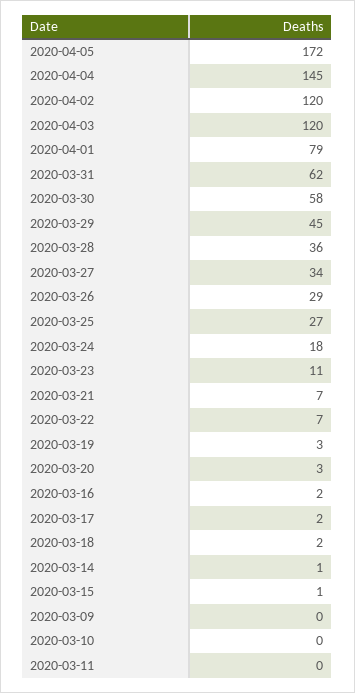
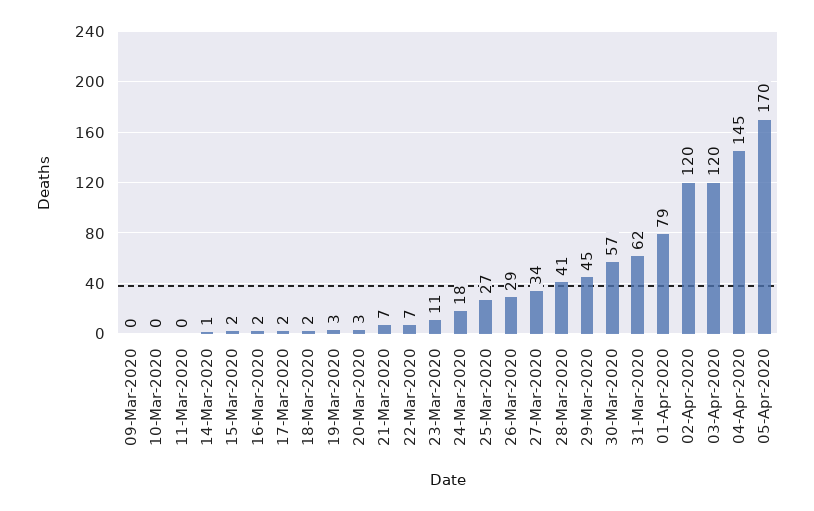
  {
-   "2020-04-05": 172,
+   "2020-04-05": 170,
    "2020-04-04": 145,
    "2020-04-02": 120,
    "2020-04-03": 120,
    "2020-04-01": 79,
    "2020-03-31": 62,
-   "2020-03-30": 58,
+   "2020-03-30": 57,
    "2020-03-29": 45,
-   "2020-03-28": 36,
+   "2020-03-28": 41,
    "2020-03-27": 34,
    "2020-03-26": 29,
    "2020-03-25": 27,
    "2020-03-24": 18,
    "2020-03-23": 11,
    "2020-03-21": 7,
    "2020-03-22": 7,
    "2020-03-19": 3,
    "2020-03-20": 3,
    "2020-03-16": 2,
    "2020-03-17": 2,
    "2020-03-18": 2,
    "2020-03-14": 1,
-   "2020-03-15": 1,
+   "2020-03-15": 2,
    "2020-03-09": 0,
    "2020-03-10": 0,
    "2020-03-11": 0
  }

